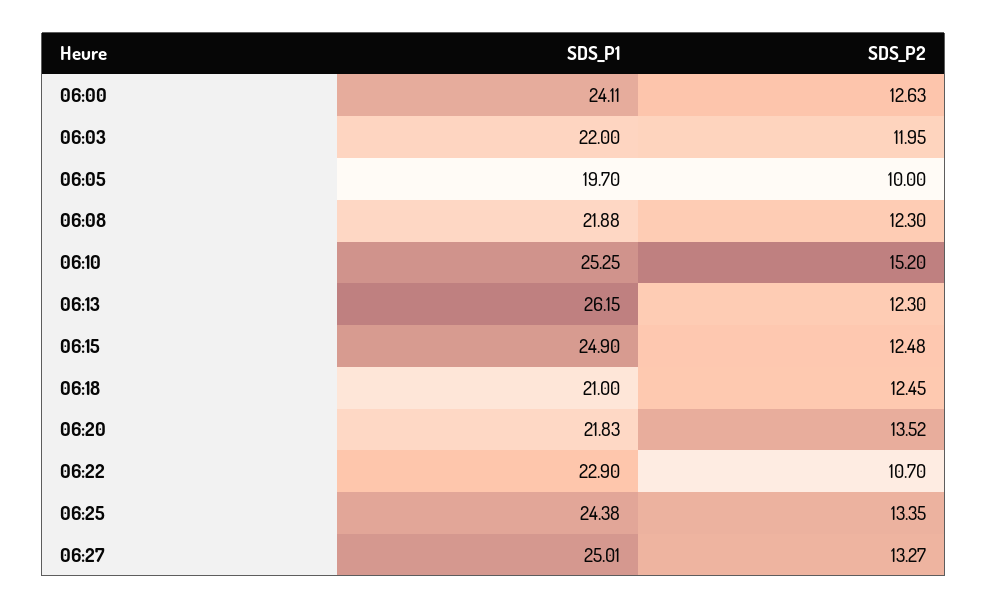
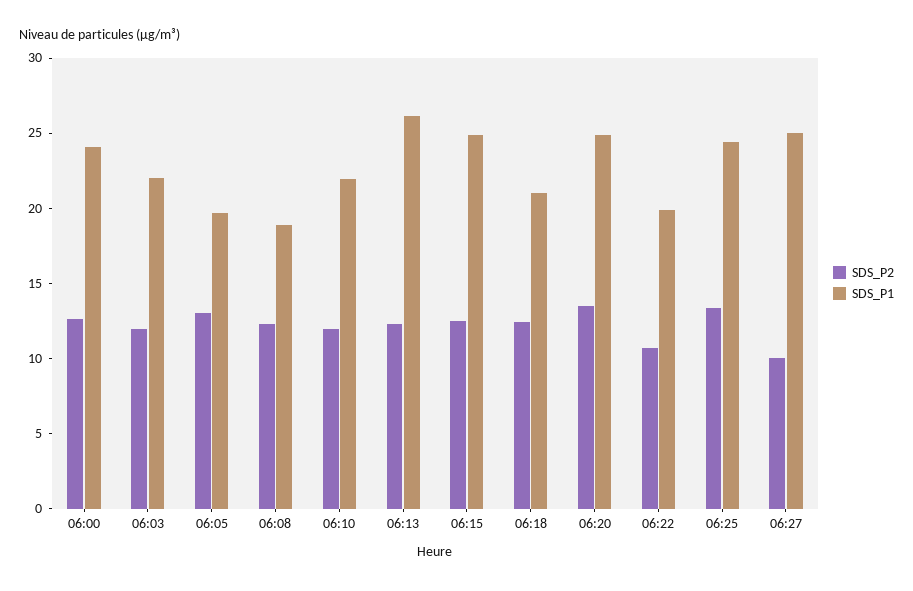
  {
    "SDS_P1": {
      "06:00": 24.11,
      "06:03": 22,
      "06:05": 19.7,
-     "06:08": 21.88,
+     "06:08": 19,
-     "06:10": 25.25,
+     "06:10": 22,
      "06:13": 26.15,
      "06:15": 24.9,
      "06:18": 21,
-     "06:20": 21.83,
+     "06:20": 25,
-     "06:22": 22.9,
+     "06:22": 20,
      "06:25": 24.38,
      "06:27": 25.01
    },
    "SDS_P2": {
      "06:00": 12.63,
      "06:03": 11.95,
-     "06:05": 10,
+     "06:05": 13,
      "06:08": 12.3,
-     "06:10": 15.2,
+     "06:10": 12,
      "06:13": 12.3,
      "06:15": 12.48,
      "06:18": 12.45,
      "06:20": 13.52,
      "06:22": 10.7,
      "06:25": 13.35,
-     "06:27": 13.27
+     "06:27": 10
    }
  }

